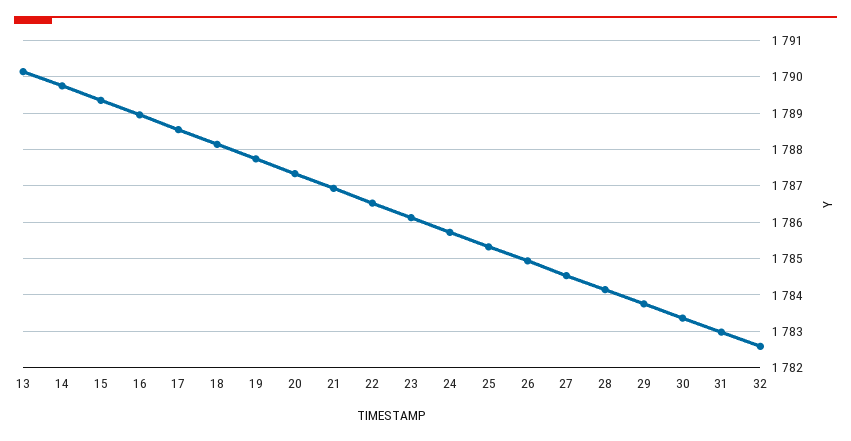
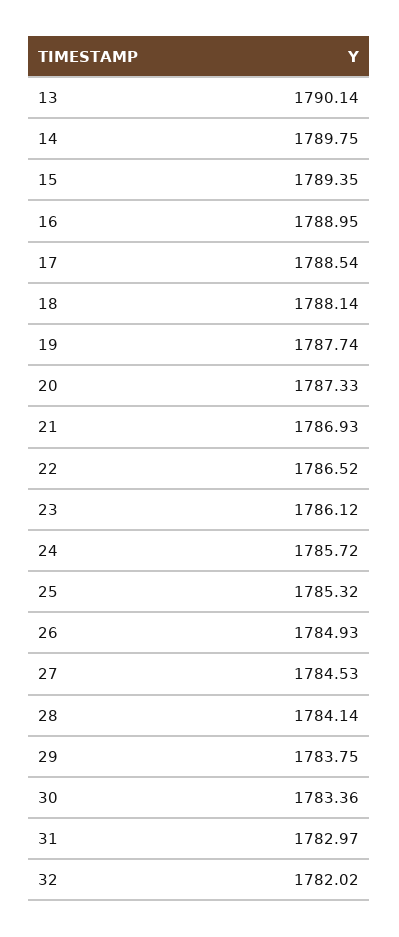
  {
    "13": 1790.14,
    "14": 1789.75,
    "15": 1789.35,
    "16": 1788.95,
    "17": 1788.54,
    "18": 1788.14,
    "19": 1787.74,
    "20": 1787.33,
    "21": 1786.93,
    "22": 1786.52,
    "23": 1786.12,
    "24": 1785.72,
    "25": 1785.32,
    "26": 1784.93,
    "27": 1784.53,
    "28": 1784.14,
    "29": 1783.75,
    "30": 1783.36,
    "31": 1782.97,
-   "32": 1782.6
+   "32": 1782.02
  }

